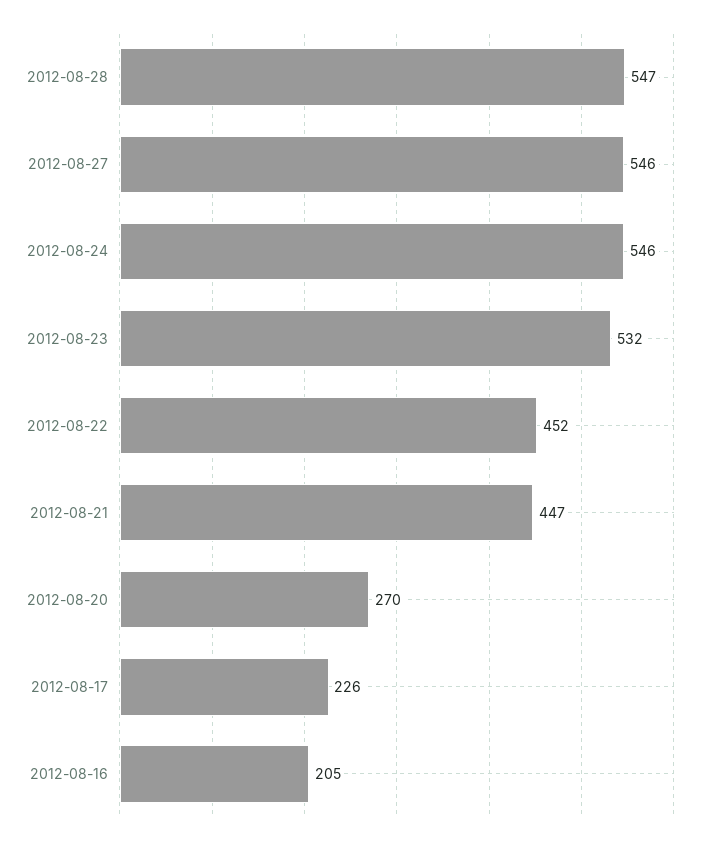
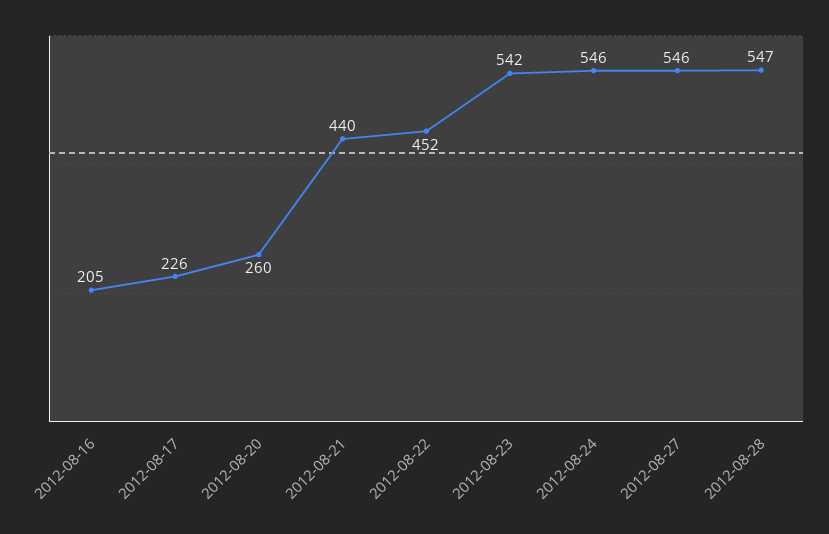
  {
    "2012-08-28": 547,
    "2012-08-27": 546,
    "2012-08-24": 546,
-   "2012-08-23": 532,
+   "2012-08-23": 542,
    "2012-08-22": 452,
-   "2012-08-21": 447,
+   "2012-08-21": 440,
-   "2012-08-20": 270,
+   "2012-08-20": 260,
    "2012-08-17": 226,
    "2012-08-16": 205
  }

